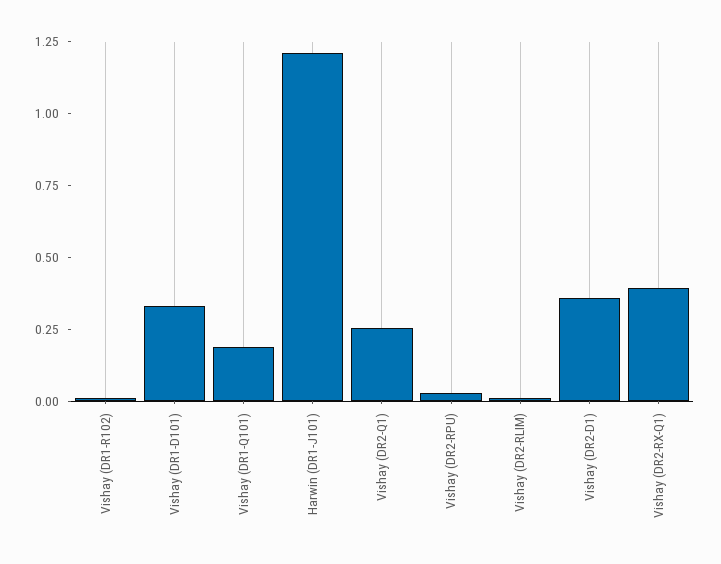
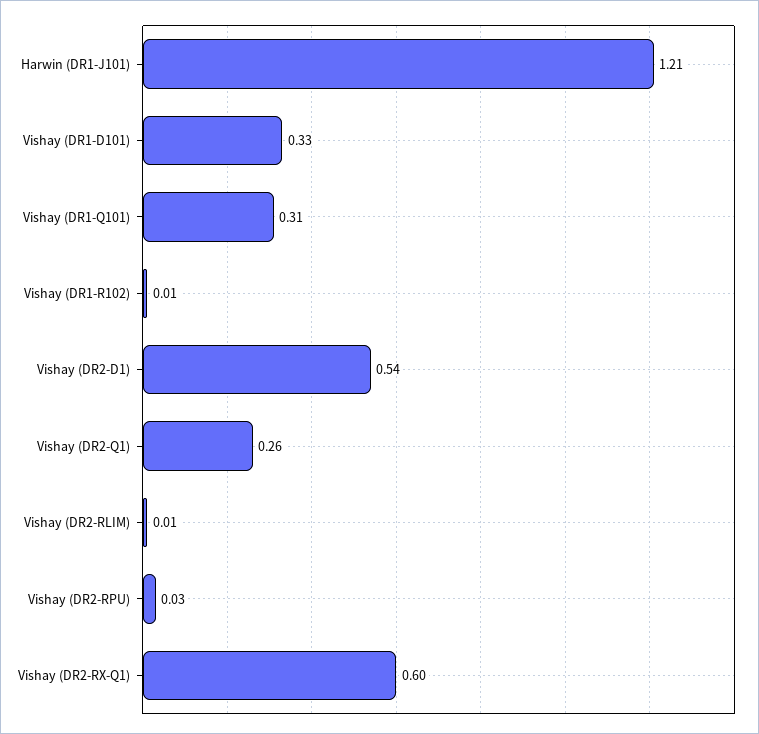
  {
    "Vishay (DR1-R102)": 0.01,
    "Vishay (DR1-D101)": 0.33,
-   "Vishay (DR1-Q101)": 0.2,
+   "Vishay (DR1-Q101)": 0.31,
    "Harwin (DR1-J101)": 1.21,
    "Vishay (DR2-Q1)": 0.26,
    "Vishay (DR2-RPU)": 0.03,
    "Vishay (DR2-RLIM)": 0.01,
-   "Vishay (DR2-D1)": 0.35,
+   "Vishay (DR2-D1)": 0.54,
-   "Vishay (DR2-RX-Q1)": 0.4
+   "Vishay (DR2-RX-Q1)": 0.6
  }

